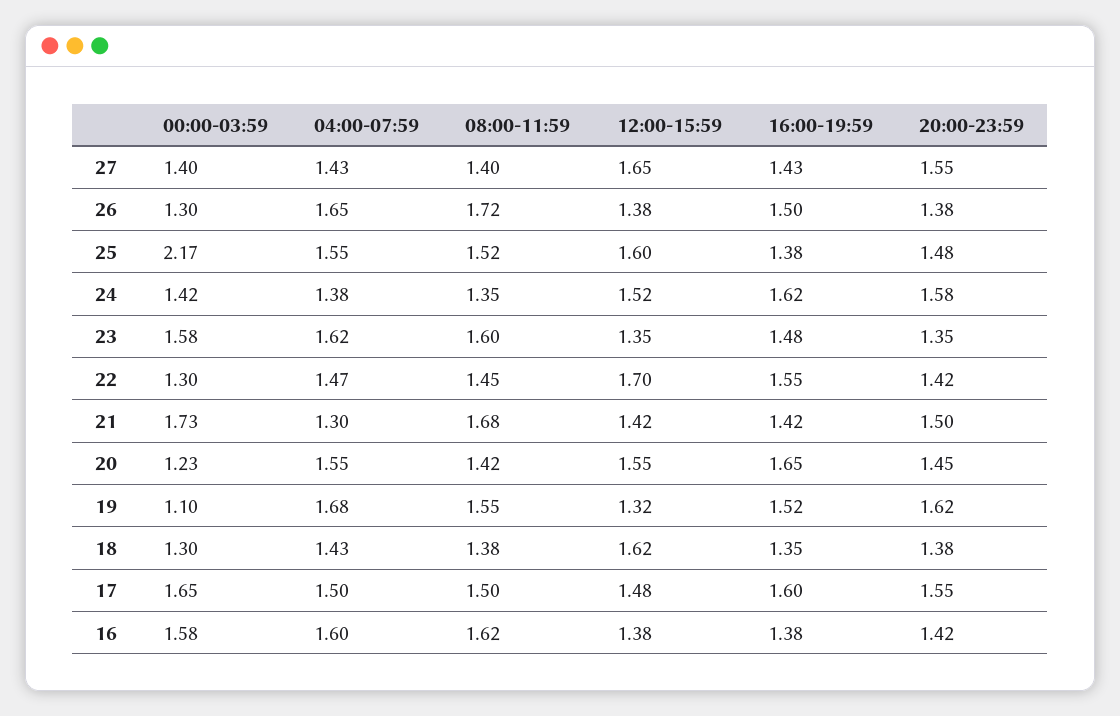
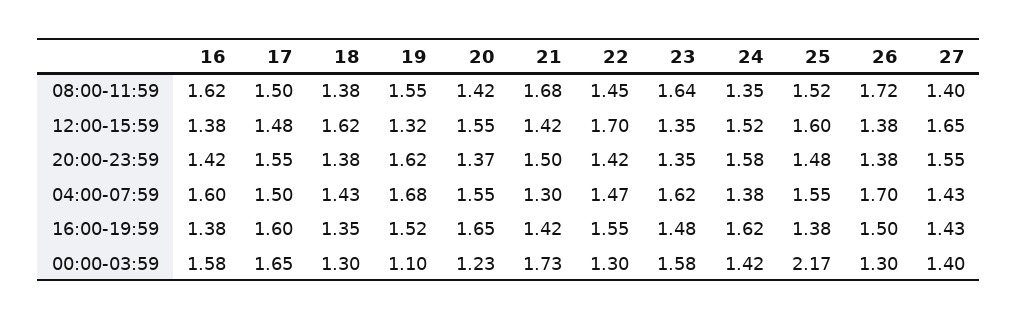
  {
    "00:00-03:59": {
      "27": 1.4,
      "26": 1.3,
      "25": 2.17,
      "24": 1.42,
      "23": 1.58,
      "22": 1.3,
      "21": 1.73,
      "20": 1.23,
      "19": 1.1,
      "18": 1.3,
      "17": 1.65,
      "16": 1.58
    },
    "04:00-07:59": {
      "27": 1.43,
-     "26": 1.65,
+     "26": 1.7,
      "25": 1.55,
      "24": 1.38,
      "23": 1.62,
      "22": 1.47,
      "21": 1.3,
      "20": 1.55,
      "19": 1.68,
      "18": 1.43,
      "17": 1.5,
      "16": 1.6
    },
    "08:00-11:59": {
      "27": 1.4,
      "26": 1.72,
      "25": 1.52,
      "24": 1.35,
-     "23": 1.6,
+     "23": 1.64,
      "22": 1.45,
      "21": 1.68,
      "20": 1.42,
      "19": 1.55,
      "18": 1.38,
      "17": 1.5,
      "16": 1.62
    },
    "12:00-15:59": {
      "27": 1.65,
      "26": 1.38,
      "25": 1.6,
      "24": 1.52,
      "23": 1.35,
      "22": 1.7,
      "21": 1.42,
      "20": 1.55,
      "19": 1.32,
      "18": 1.62,
      "17": 1.48,
      "16": 1.38
    },
    "16:00-19:59": {
      "27": 1.43,
      "26": 1.5,
      "25": 1.38,
      "24": 1.62,
      "23": 1.48,
      "22": 1.55,
      "21": 1.42,
      "20": 1.65,
      "19": 1.52,
      "18": 1.35,
      "17": 1.6,
      "16": 1.38
    },
    "20:00-23:59": {
      "27": 1.55,
      "26": 1.38,
      "25": 1.48,
      "24": 1.58,
      "23": 1.35,
      "22": 1.42,
      "21": 1.5,
-     "20": 1.45,
+     "20": 1.37,
      "19": 1.62,
      "18": 1.38,
      "17": 1.55,
      "16": 1.42
    }
  }

